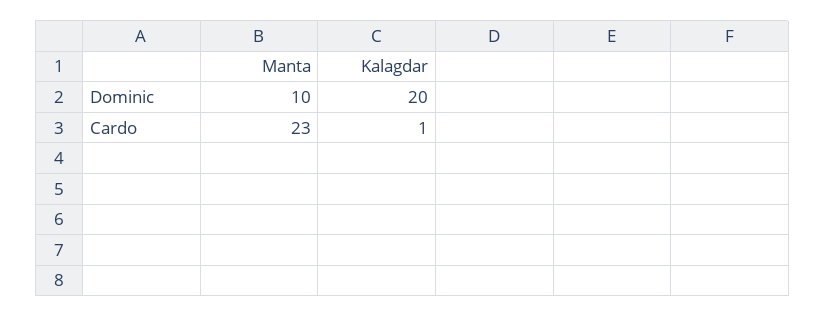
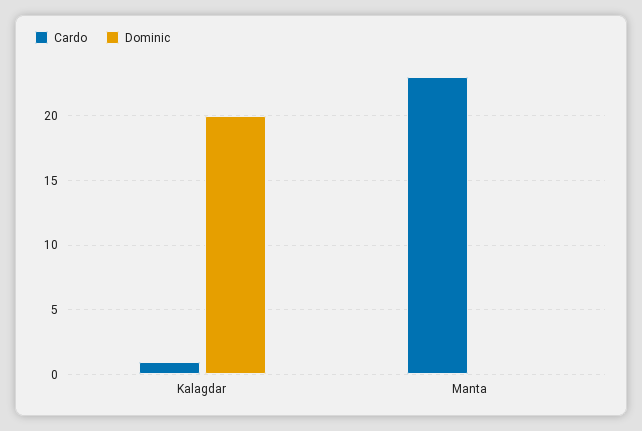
  {
    "Dominic": {
-     "Manta": 10,
+     "Manta": 0,
      "Kalagdar": 20
    },
    "Cardo": {
      "Manta": 23,
      "Kalagdar": 1
    }
  }

